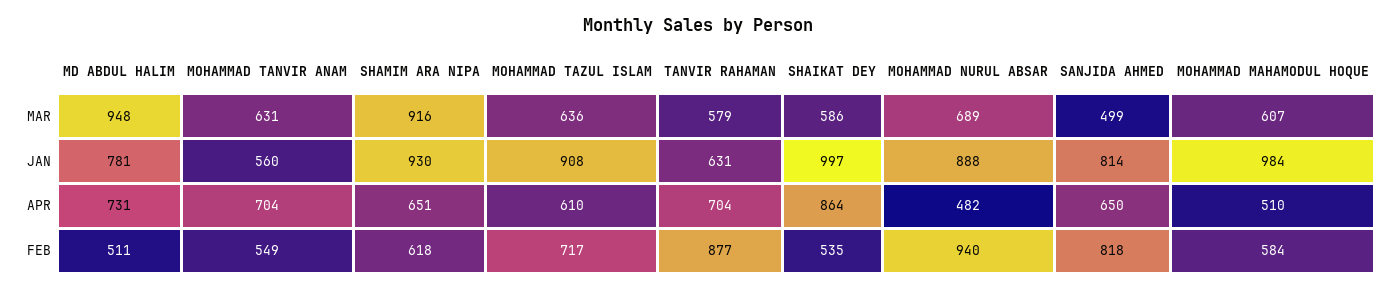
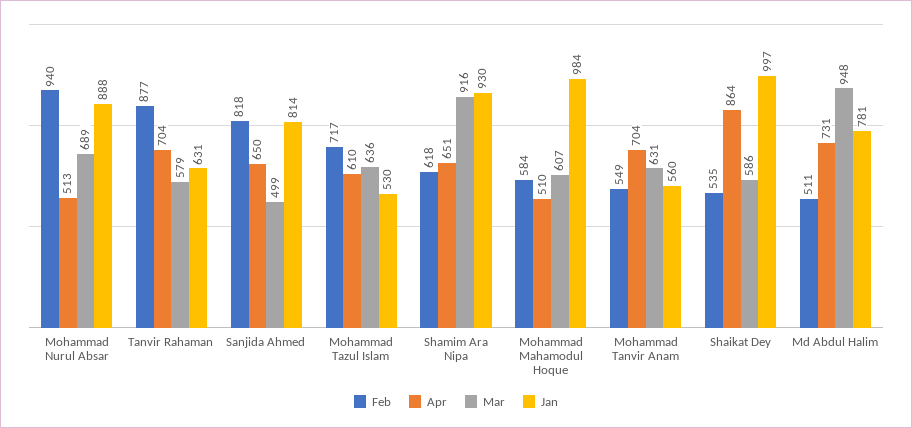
  {
    "MAR": {
      "MD ABDUL HALIM": 948,
      "MOHAMMAD TANVIR ANAM": 631,
      "SHAMIM ARA NIPA": 916,
      "MOHAMMAD TAZUL ISLAM": 636,
      "TANVIR RAHAMAN": 579,
      "SHAIKAT DEY": 586,
      "MOHAMMAD NURUL ABSAR": 689,
      "SANJIDA AHMED": 499,
      "MOHAMMAD MAHAMODUL HOQUE": 607
    },
    "JAN": {
      "MD ABDUL HALIM": 781,
      "MOHAMMAD TANVIR ANAM": 560,
      "SHAMIM ARA NIPA": 930,
-     "MOHAMMAD TAZUL ISLAM": 908,
+     "MOHAMMAD TAZUL ISLAM": 530,
      "TANVIR RAHAMAN": 631,
      "SHAIKAT DEY": 997,
      "MOHAMMAD NURUL ABSAR": 888,
      "SANJIDA AHMED": 814,
      "MOHAMMAD MAHAMODUL HOQUE": 984
    },
    "APR": {
      "MD ABDUL HALIM": 731,
      "MOHAMMAD TANVIR ANAM": 704,
      "SHAMIM ARA NIPA": 651,
      "MOHAMMAD TAZUL ISLAM": 610,
      "TANVIR RAHAMAN": 704,
      "SHAIKAT DEY": 864,
-     "MOHAMMAD NURUL ABSAR": 482,
+     "MOHAMMAD NURUL ABSAR": 513,
      "SANJIDA AHMED": 650,
      "MOHAMMAD MAHAMODUL HOQUE": 510
    },
    "FEB": {
      "MD ABDUL HALIM": 511,
      "MOHAMMAD TANVIR ANAM": 549,
      "SHAMIM ARA NIPA": 618,
      "MOHAMMAD TAZUL ISLAM": 717,
      "TANVIR RAHAMAN": 877,
      "SHAIKAT DEY": 535,
      "MOHAMMAD NURUL ABSAR": 940,
      "SANJIDA AHMED": 818,
      "MOHAMMAD MAHAMODUL HOQUE": 584
    }
  }

